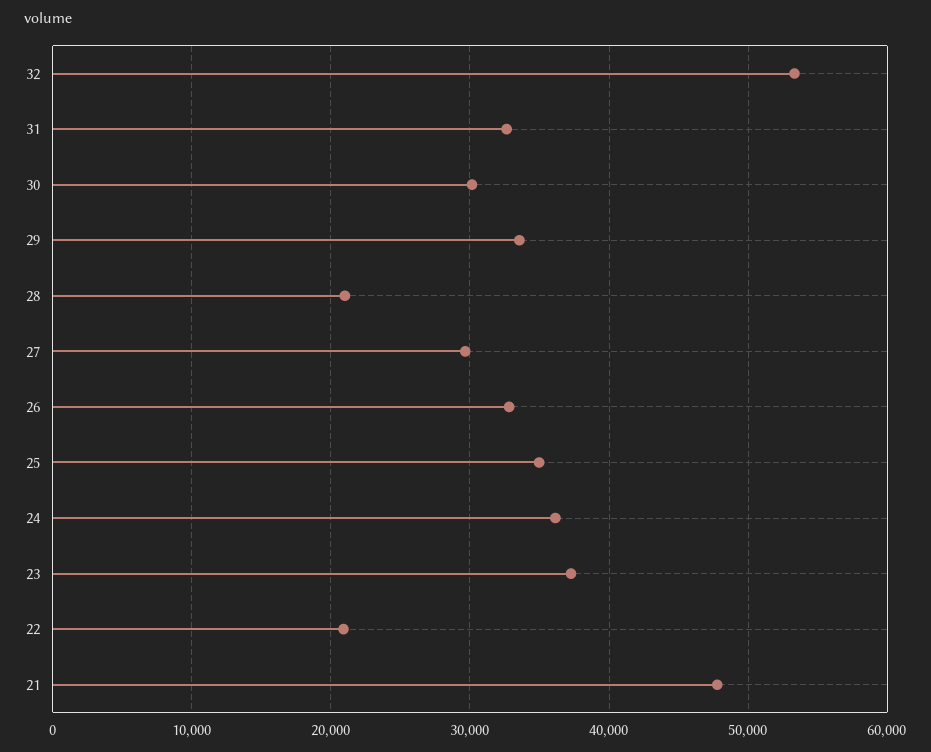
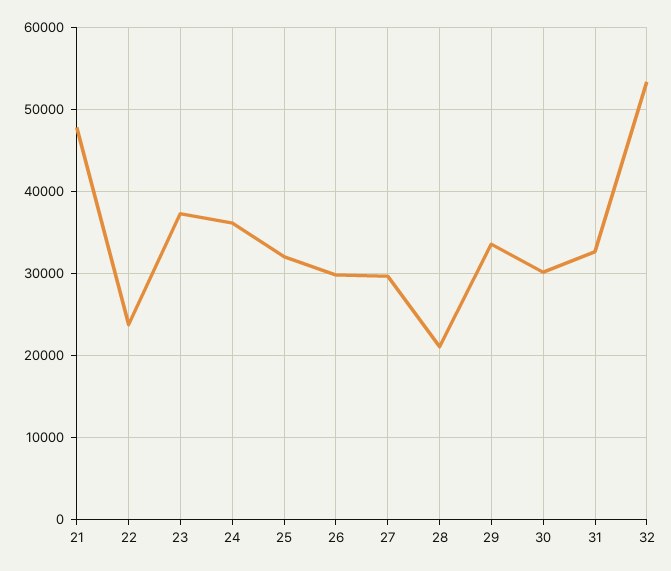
  {
    "32": 53000,
    "31": 33000,
    "30": 30000,
    "29": 34000,
    "28": 21000,
    "27": 30000,
-   "26": 33000,
+   "26": 30000,
-   "25": 35000,
+   "25": 32000,
    "24": 36000,
    "23": 37000,
-   "22": 21000,
+   "22": 24000,
    "21": 48000
  }

